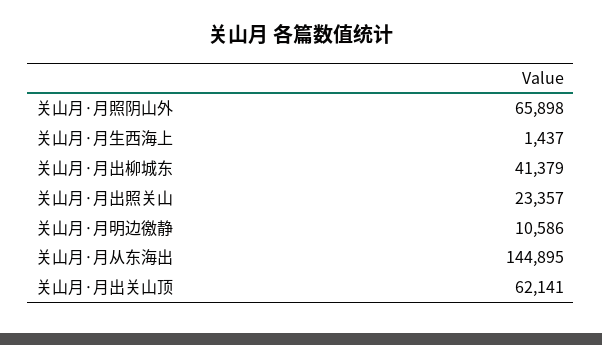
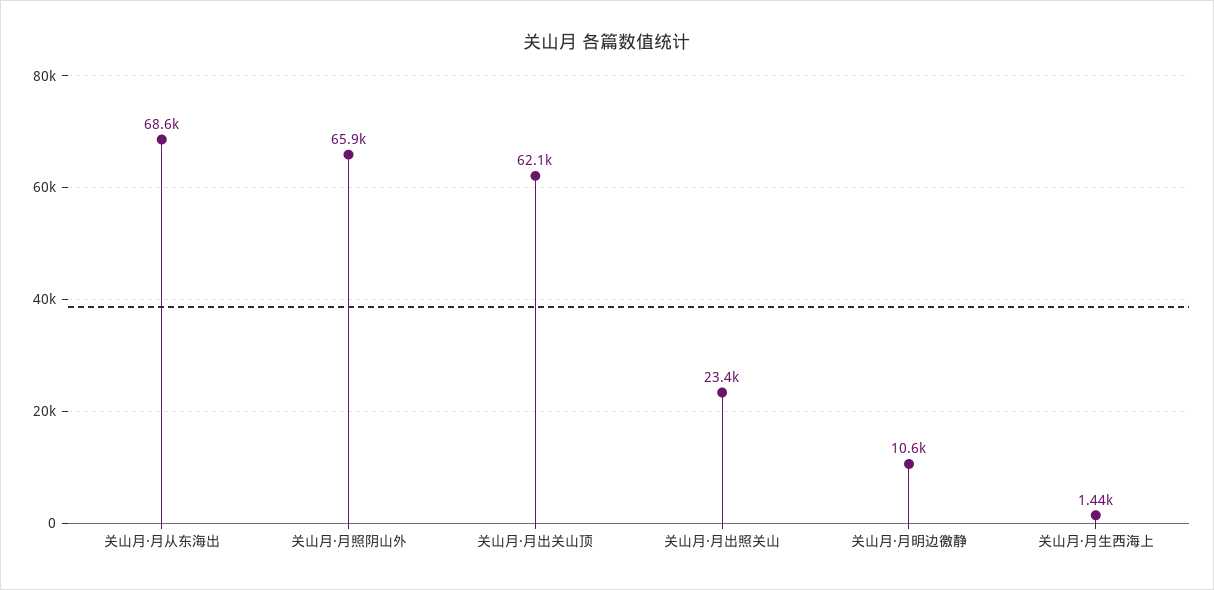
  {
    "关山月·月照阴山外": 65898,
    "关山月·月生西海上": 1437,
-   "关山月·月出柳城东": 41379,
    "关山月·月出照关山": 23357,
    "关山月·月明边徼静": 10586,
-   "关山月·月从东海出": 144895,
+   "关山月·月从东海出": 68600,
    "关山月·月出关山顶": 62141
  }

